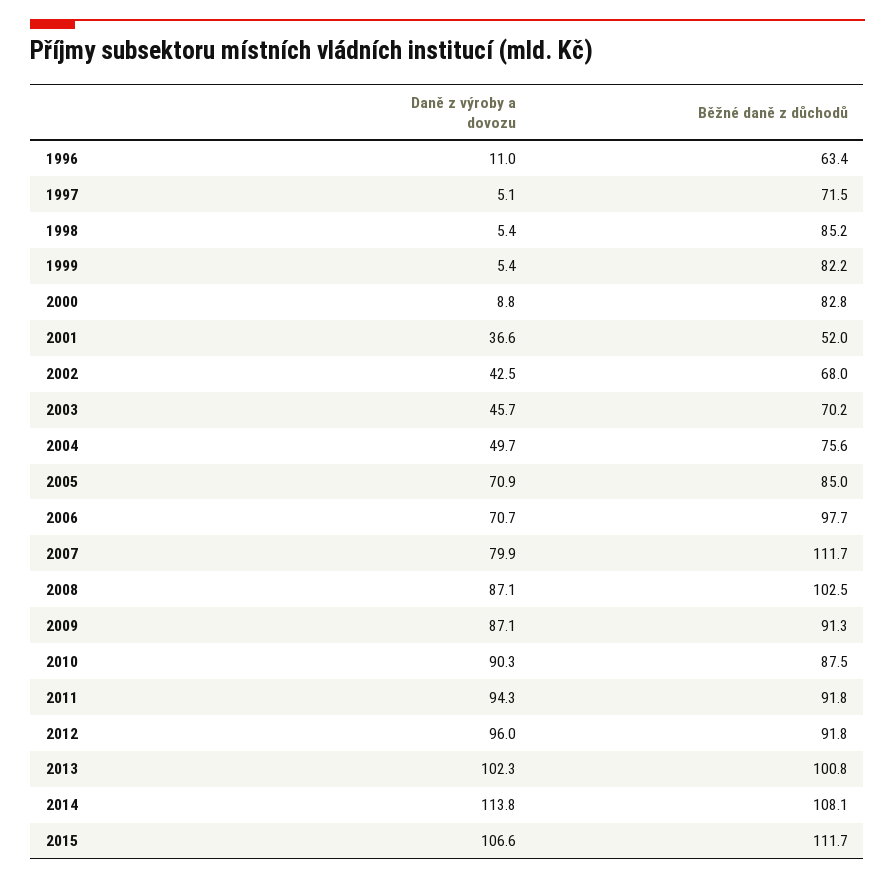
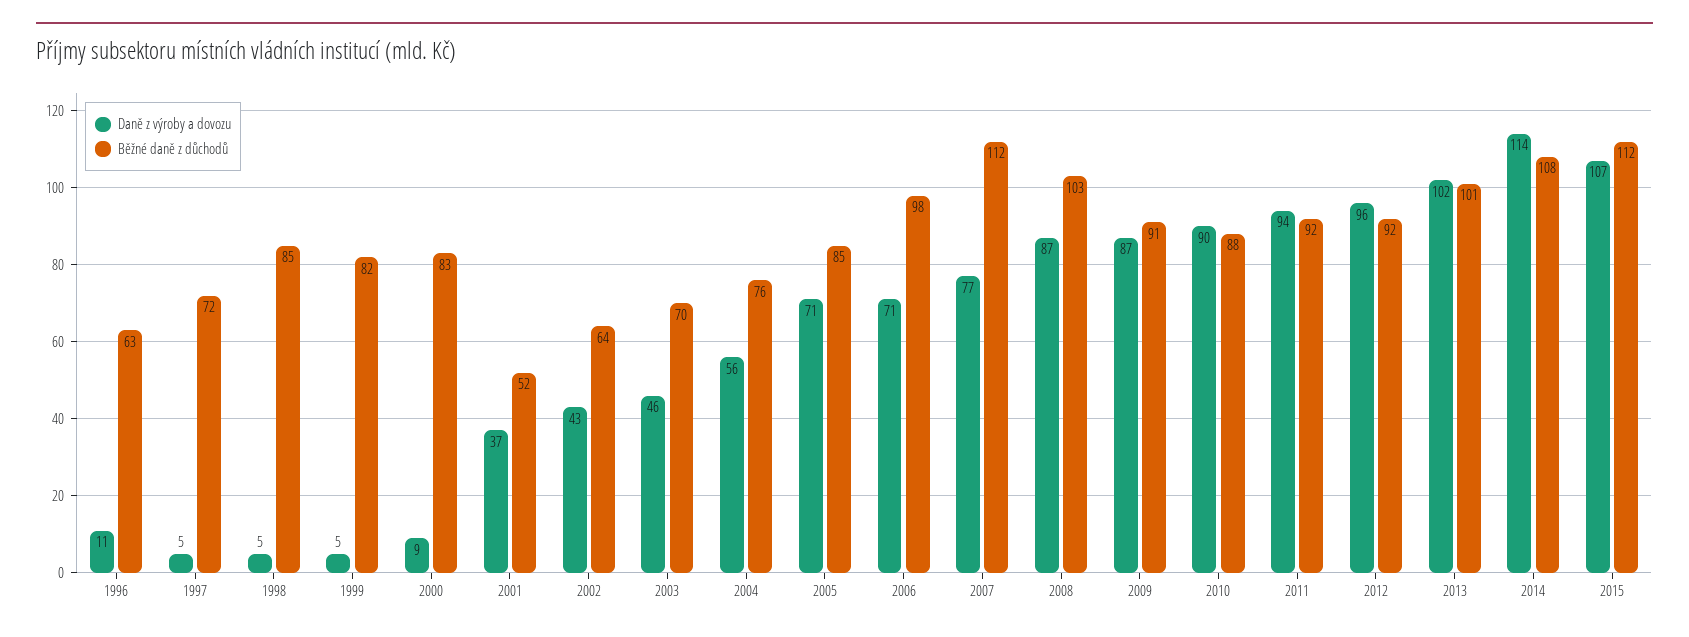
  {
    "Daně z výroby a dovozu": {
      "1996": 11,
      "1997": 5.1,
      "1998": 5.4,
      "1999": 5.4,
      "2000": 8.8,
      "2001": 36.6,
      "2002": 42.5,
      "2003": 45.7,
-     "2004": 49.7,
+     "2004": 56,
      "2005": 70.9,
      "2006": 70.7,
-     "2007": 79.9,
+     "2007": 77,
      "2008": 87.1,
      "2009": 87.1,
      "2010": 90.3,
      "2011": 94.3,
      "2012": 96,
      "2013": 102.3,
      "2014": 113.8,
      "2015": 106.6
    },
    "Běžné daně z důchodů": {
      "1996": 63.4,
      "1997": 71.5,
      "1998": 85.2,
      "1999": 82.2,
      "2000": 82.8,
      "2001": 52,
-     "2002": 68,
+     "2002": 64,
      "2003": 70.2,
      "2004": 75.6,
      "2005": 85,
      "2006": 97.7,
      "2007": 111.7,
      "2008": 102.5,
      "2009": 91.3,
      "2010": 87.5,
      "2011": 91.8,
      "2012": 91.8,
      "2013": 100.8,
      "2014": 108.1,
      "2015": 111.7
    }
  }

